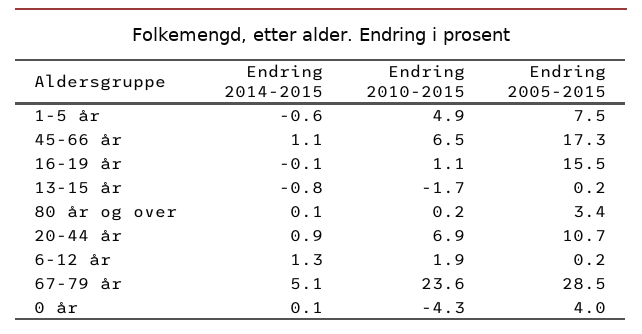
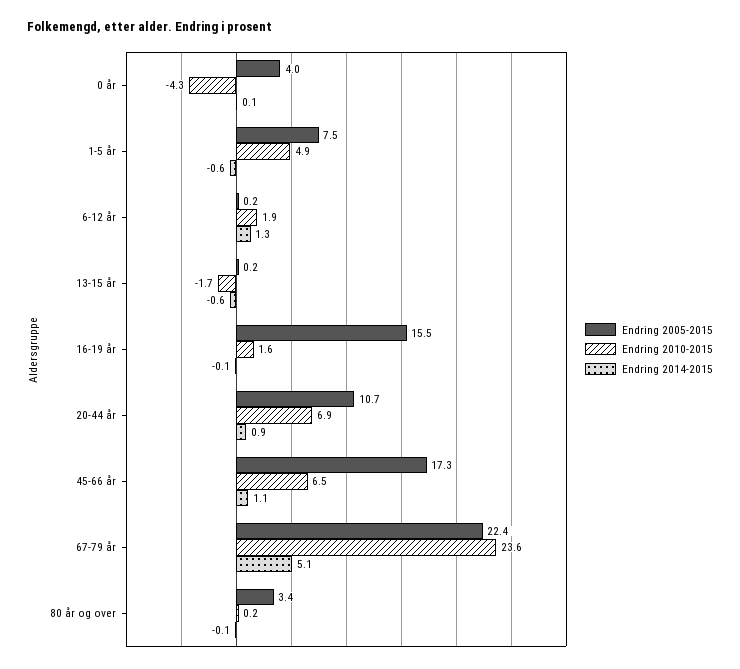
  {
    "Endring 2014-2015": {
      "1-5 år": -0.6,
      "45-66 år": 1.1,
      "16-19 år": -0.1,
-     "13-15 år": -0.8,
+     "13-15 år": -0.6,
-     "80 år og over": 0.1,
+     "80 år og over": -0.1,
      "20-44 år": 0.9,
      "6-12 år": 1.3,
      "67-79 år": 5.1,
      "0 år": 0.1
    },
    "Endring 2010-2015": {
      "1-5 år": 4.9,
      "45-66 år": 6.5,
-     "16-19 år": 1.1,
+     "16-19 år": 1.6,
      "13-15 år": -1.7,
      "80 år og over": 0.2,
      "20-44 år": 6.9,
      "6-12 år": 1.9,
      "67-79 år": 23.6,
      "0 år": -4.3
    },
    "Endring 2005-2015": {
      "1-5 år": 7.5,
      "45-66 år": 17.3,
      "16-19 år": 15.5,
      "13-15 år": 0.2,
      "80 år og over": 3.4,
      "20-44 år": 10.7,
      "6-12 år": 0.2,
-     "67-79 år": 28.5,
+     "67-79 år": 22.4,
      "0 år": 4
    }
  }

